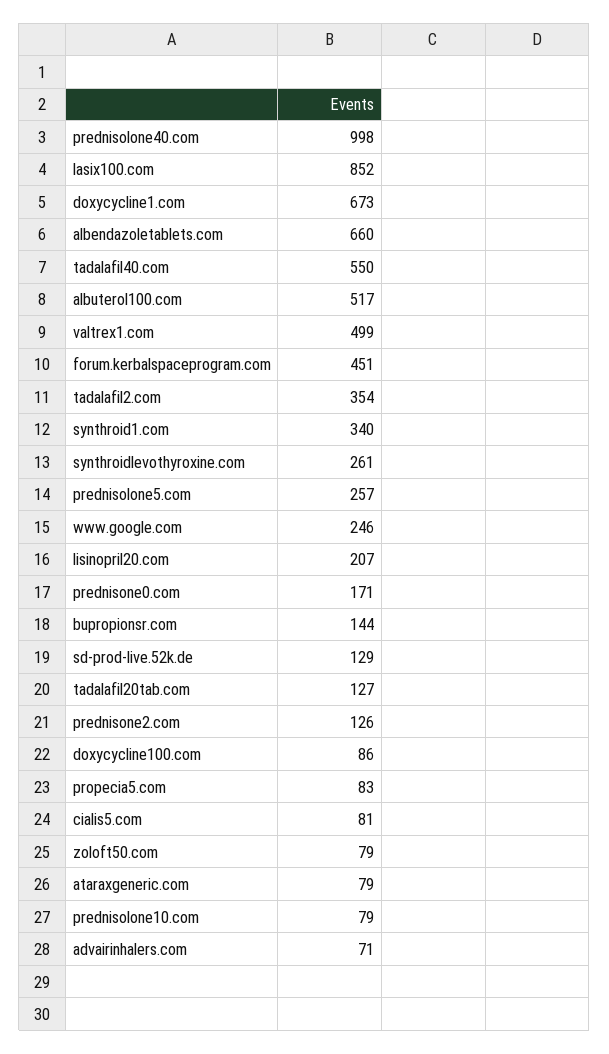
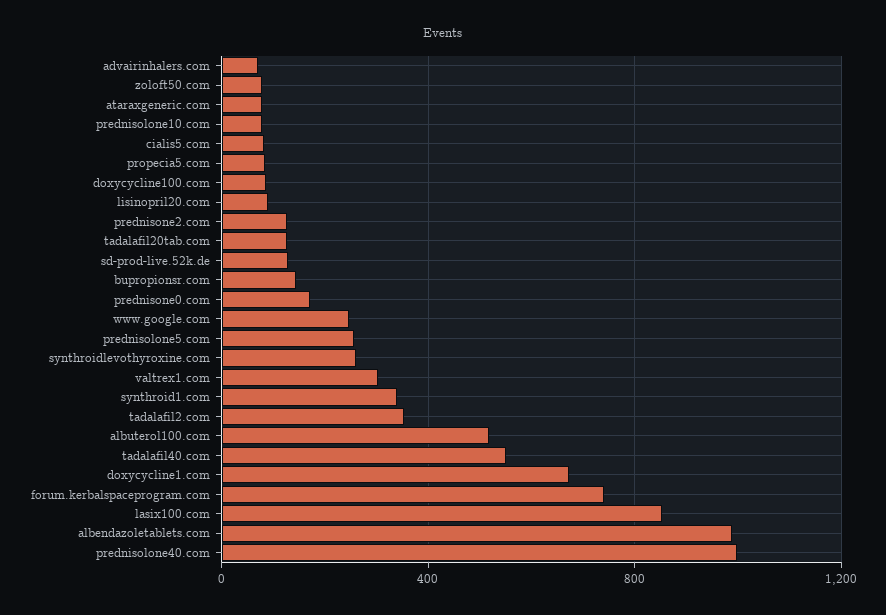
  {
    "prednisolone40.com": 998,
    "lasix100.com": 852,
    "doxycycline1.com": 673,
-   "albendazoletablets.com": 660,
+   "albendazoletablets.com": 1000,
    "tadalafil40.com": 550,
    "albuterol100.com": 517,
-   "valtrex1.com": 499,
+   "valtrex1.com": 300,
-   "forum.kerbalspaceprogram.com": 451,
+   "forum.kerbalspaceprogram.com": 750,
    "tadalafil2.com": 354,
    "synthroid1.com": 340,
    "synthroidlevothyroxine.com": 261,
    "prednisolone5.com": 257,
    "www.google.com": 246,
-   "lisinopril20.com": 207,
+   "lisinopril20.com": 100,
    "prednisone0.com": 171,
    "bupropionsr.com": 144,
    "sd-prod-live.52k.de": 129,
    "tadalafil20tab.com": 127,
    "prednisone2.com": 126,
    "doxycycline100.com": 86,
    "propecia5.com": 83,
    "cialis5.com": 81,
    "zoloft50.com": 79,
    "ataraxgeneric.com": 79,
    "prednisolone10.com": 79,
    "advairinhalers.com": 71
  }

